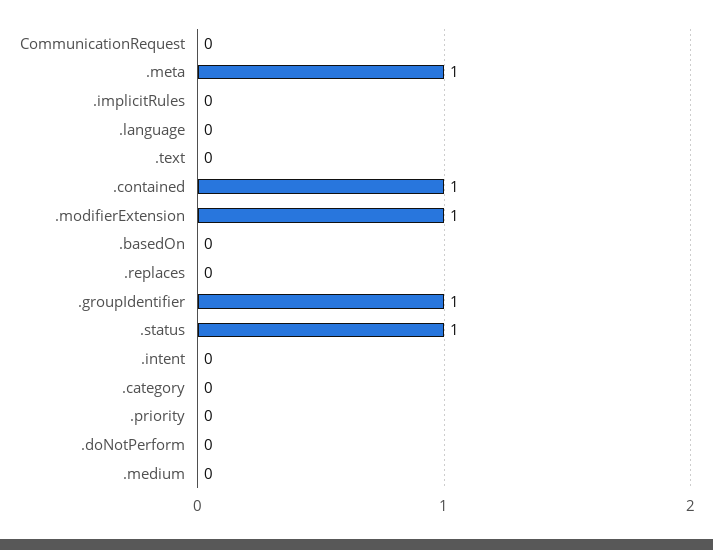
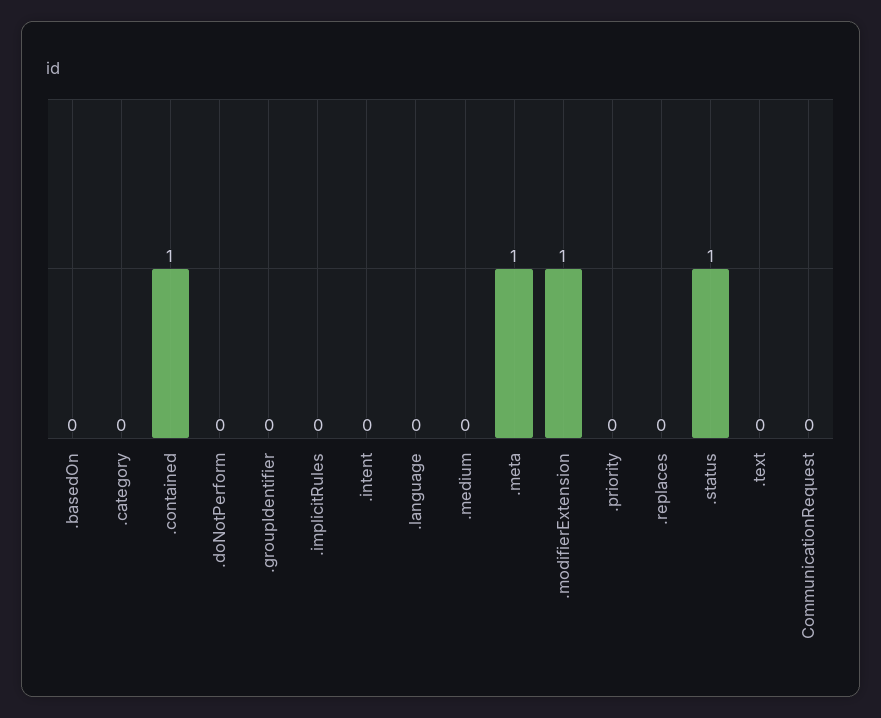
  {
    "CommunicationRequest": 0,
    ".meta": 1,
    ".implicitRules": 0,
    ".language": 0,
    ".text": 0,
    ".contained": 1,
    ".modifierExtension": 1,
    ".basedOn": 0,
    ".replaces": 0,
-   ".groupIdentifier": 1,
+   ".groupIdentifier": 0,
    ".status": 1,
    ".intent": 0,
    ".category": 0,
    ".priority": 0,
    ".doNotPerform": 0,
    ".medium": 0
  }

